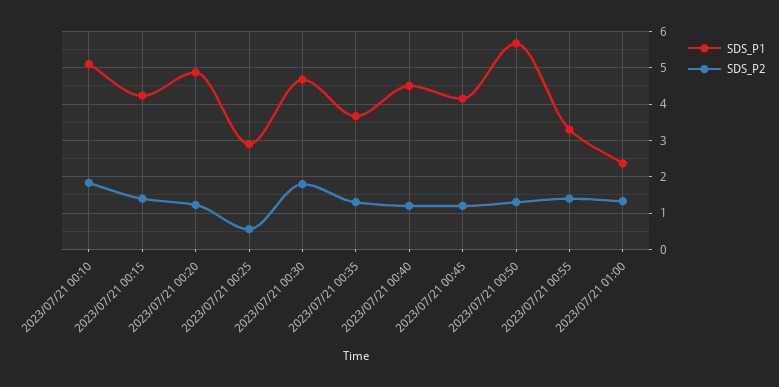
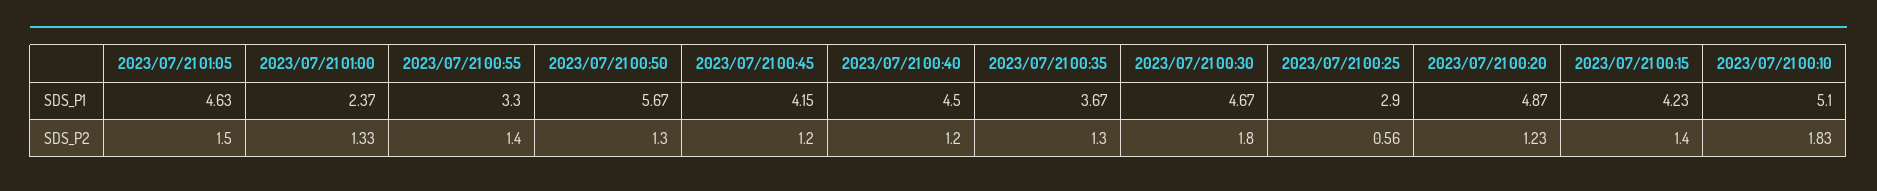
  {
    "SDS_P1": {
      "2023/07/21 00:10": 5.1,
      "2023/07/21 00:15": 4.23,
      "2023/07/21 00:20": 4.87,
      "2023/07/21 00:25": 2.9,
      "2023/07/21 00:30": 4.67,
      "2023/07/21 00:35": 3.67,
      "2023/07/21 00:40": 4.5,
      "2023/07/21 00:45": 4.15,
      "2023/07/21 00:50": 5.67,
      "2023/07/21 00:55": 3.3,
-     "2023/07/21 01:00": 2.37
+     "2023/07/21 01:00": 2.37,
+     "2023/07/21 01:05": 4.63
    },
    "SDS_P2": {
      "2023/07/21 00:10": 1.83,
      "2023/07/21 00:15": 1.4,
      "2023/07/21 00:20": 1.23,
      "2023/07/21 00:25": 0.56,
      "2023/07/21 00:30": 1.8,
      "2023/07/21 00:35": 1.3,
      "2023/07/21 00:40": 1.2,
      "2023/07/21 00:45": 1.2,
      "2023/07/21 00:50": 1.3,
      "2023/07/21 00:55": 1.4,
-     "2023/07/21 01:00": 1.33
+     "2023/07/21 01:00": 1.33,
+     "2023/07/21 01:05": 1.5
    }
  }

